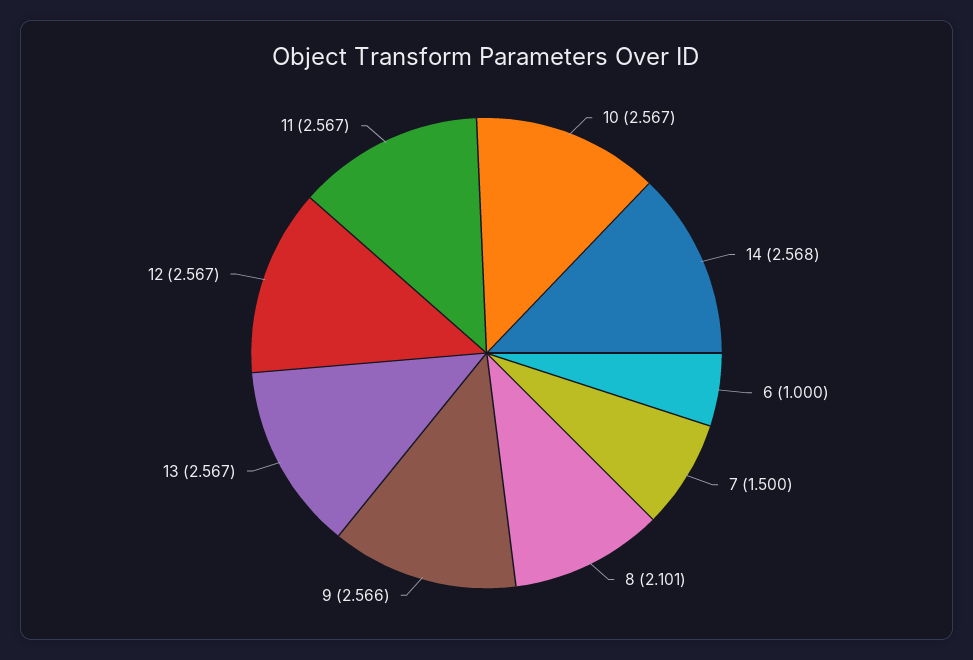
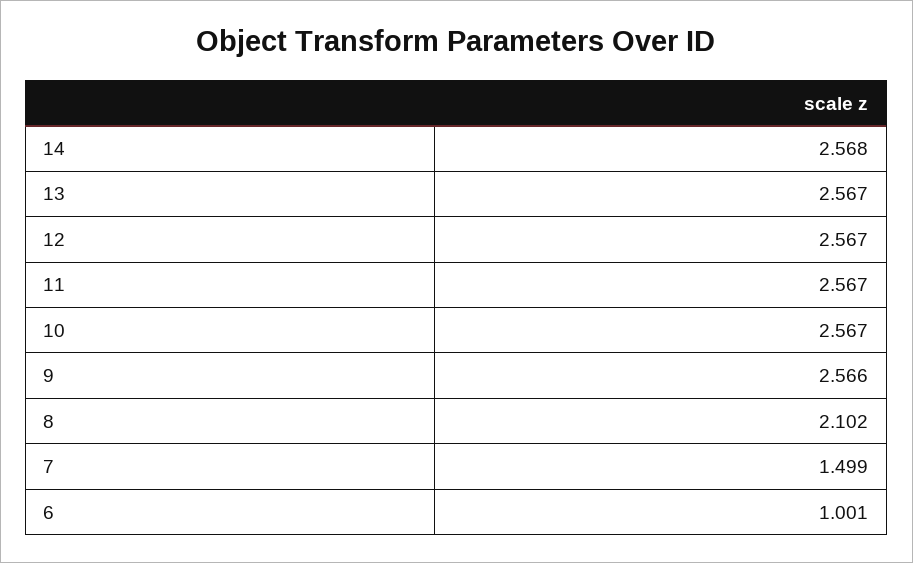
  {
    "10": 2.567,
    "14": 2.568,
-   "6": 1,
+   "6": 1.001,
-   "7": 1.5,
+   "7": 1.499,
-   "8": 2.101,
+   "8": 2.102,
    "9": 2.566,
    "13": 2.567,
    "12": 2.567,
    "11": 2.567
  }

